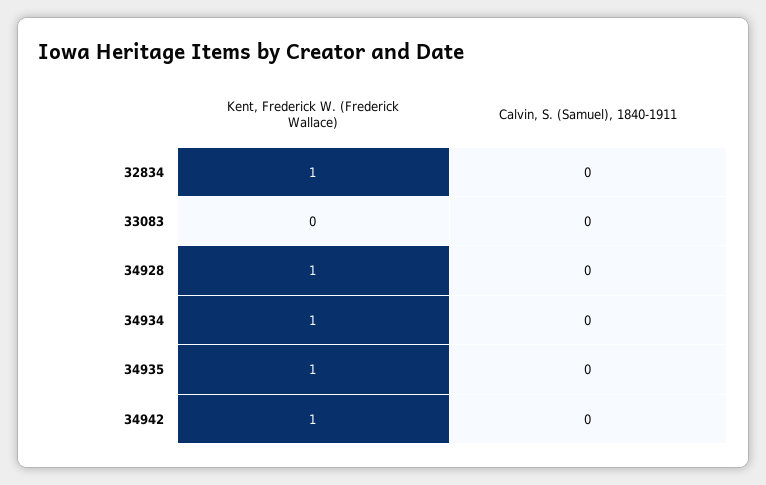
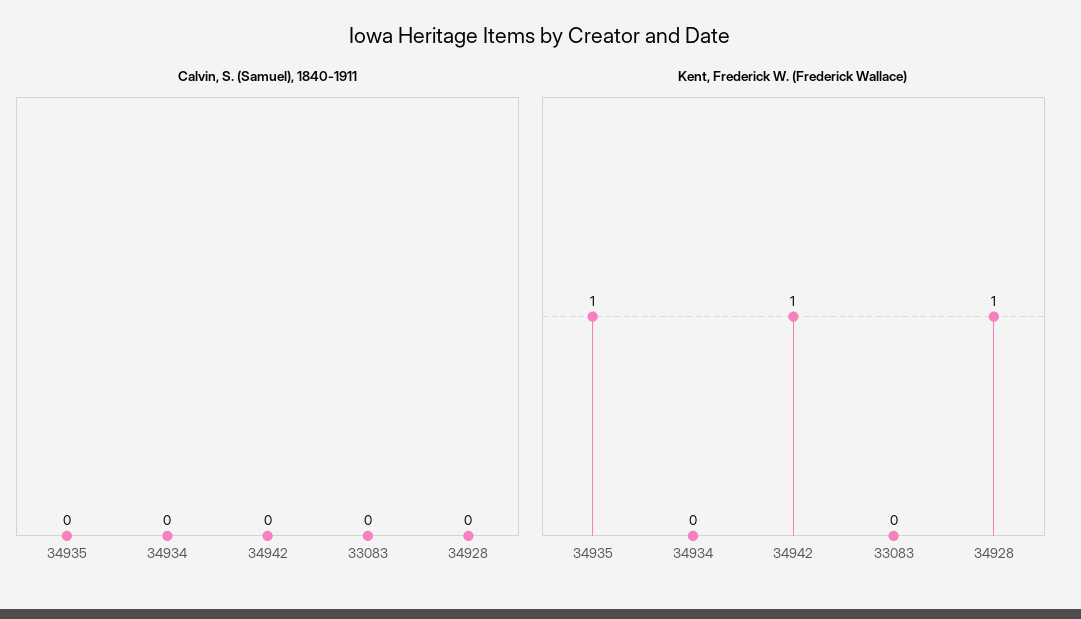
  {
    "Kent, Frederick W. (Frederick Wallace)": {
-     "32834": 1,
      "33083": 0,
      "34928": 1,
-     "34934": 1,
+     "34934": 0,
      "34935": 1,
      "34942": 1
    },
    "Calvin, S. (Samuel), 1840-1911": {
-     "32834": 0,
      "33083": 0,
      "34928": 0,
      "34934": 0,
      "34935": 0,
      "34942": 0
    }
  }

